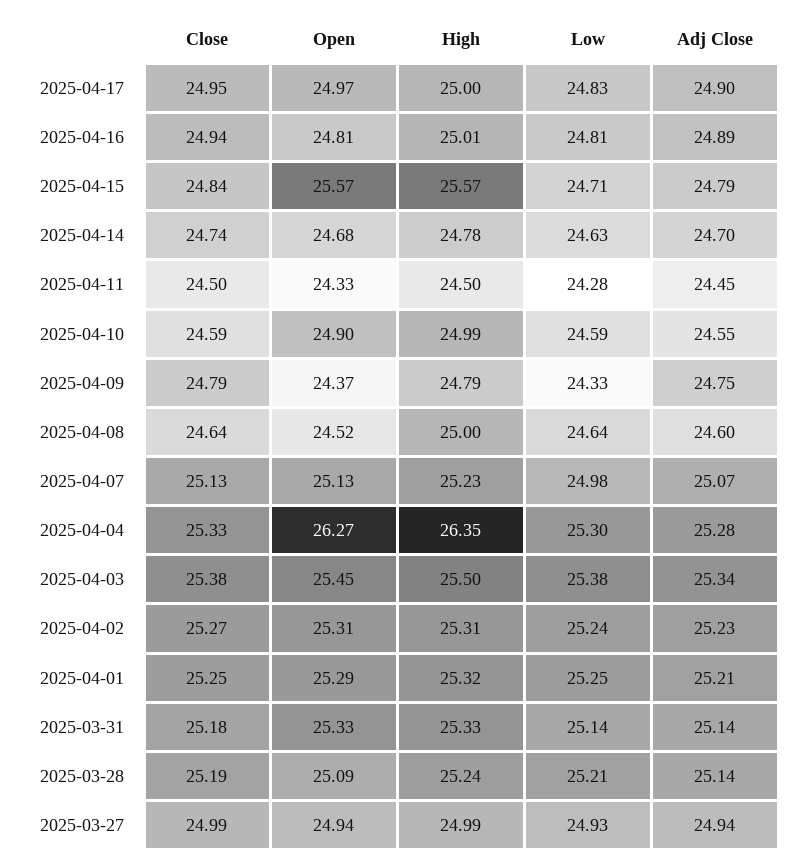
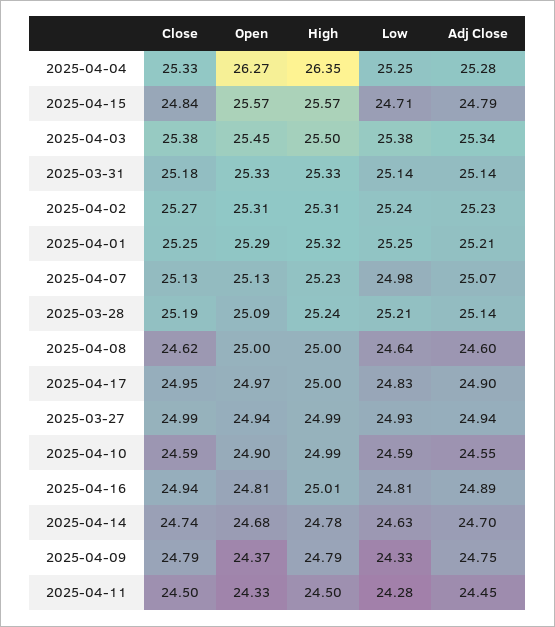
  {
    "Close": {
      "2025-04-17": 24.95,
      "2025-04-16": 24.94,
      "2025-04-15": 24.84,
      "2025-04-14": 24.74,
      "2025-04-11": 24.5,
      "2025-04-10": 24.59,
      "2025-04-09": 24.79,
-     "2025-04-08": 24.64,
+     "2025-04-08": 24.62,
      "2025-04-07": 25.13,
      "2025-04-04": 25.33,
      "2025-04-03": 25.38,
      "2025-04-02": 25.27,
      "2025-04-01": 25.25,
      "2025-03-31": 25.18,
      "2025-03-28": 25.19,
      "2025-03-27": 24.99
    },
    "Open": {
      "2025-04-17": 24.97,
      "2025-04-16": 24.81,
      "2025-04-15": 25.57,
      "2025-04-14": 24.68,
      "2025-04-11": 24.33,
      "2025-04-10": 24.9,
      "2025-04-09": 24.37,
-     "2025-04-08": 24.52,
+     "2025-04-08": 25,
      "2025-04-07": 25.13,
      "2025-04-04": 26.27,
      "2025-04-03": 25.45,
      "2025-04-02": 25.31,
      "2025-04-01": 25.29,
      "2025-03-31": 25.33,
      "2025-03-28": 25.09,
      "2025-03-27": 24.94
    },
    "High": {
      "2025-04-17": 25,
      "2025-04-16": 25.01,
      "2025-04-15": 25.57,
      "2025-04-14": 24.78,
      "2025-04-11": 24.5,
      "2025-04-10": 24.99,
      "2025-04-09": 24.79,
      "2025-04-08": 25,
      "2025-04-07": 25.23,
      "2025-04-04": 26.35,
      "2025-04-03": 25.5,
      "2025-04-02": 25.31,
      "2025-04-01": 25.32,
      "2025-03-31": 25.33,
      "2025-03-28": 25.24,
      "2025-03-27": 24.99
    },
    "Low": {
      "2025-04-17": 24.83,
      "2025-04-16": 24.81,
      "2025-04-15": 24.71,
      "2025-04-14": 24.63,
      "2025-04-11": 24.28,
      "2025-04-10": 24.59,
      "2025-04-09": 24.33,
      "2025-04-08": 24.64,
      "2025-04-07": 24.98,
-     "2025-04-04": 25.3,
+     "2025-04-04": 25.25,
      "2025-04-03": 25.38,
      "2025-04-02": 25.24,
      "2025-04-01": 25.25,
      "2025-03-31": 25.14,
      "2025-03-28": 25.21,
      "2025-03-27": 24.93
    },
    "Adj Close": {
      "2025-04-17": 24.9,
      "2025-04-16": 24.89,
      "2025-04-15": 24.79,
      "2025-04-14": 24.7,
      "2025-04-11": 24.45,
      "2025-04-10": 24.55,
      "2025-04-09": 24.75,
      "2025-04-08": 24.6,
      "2025-04-07": 25.07,
      "2025-04-04": 25.28,
      "2025-04-03": 25.34,
      "2025-04-02": 25.23,
      "2025-04-01": 25.21,
      "2025-03-31": 25.14,
      "2025-03-28": 25.14,
      "2025-03-27": 24.94
    }
  }

